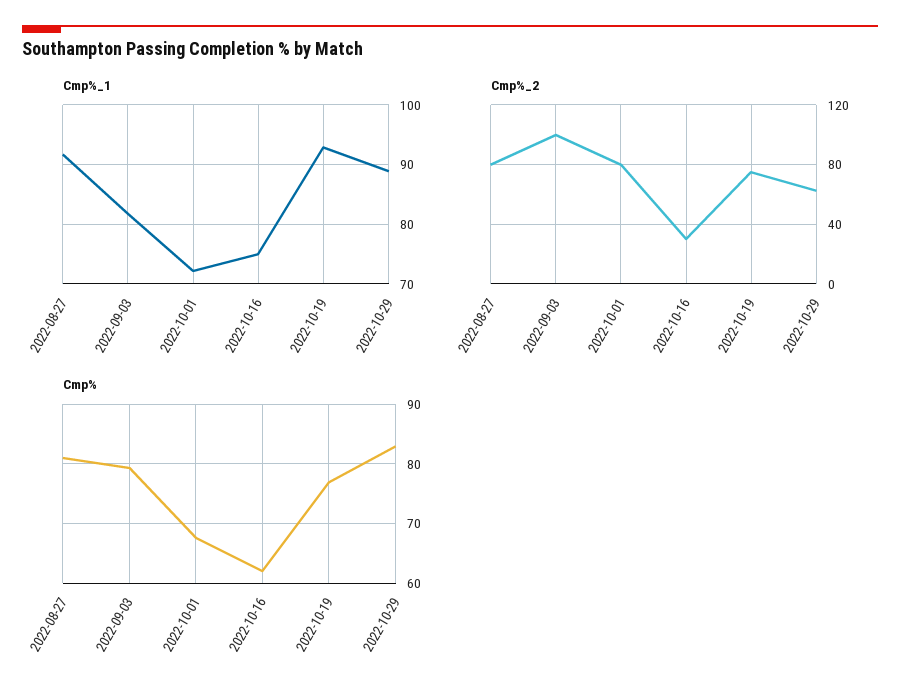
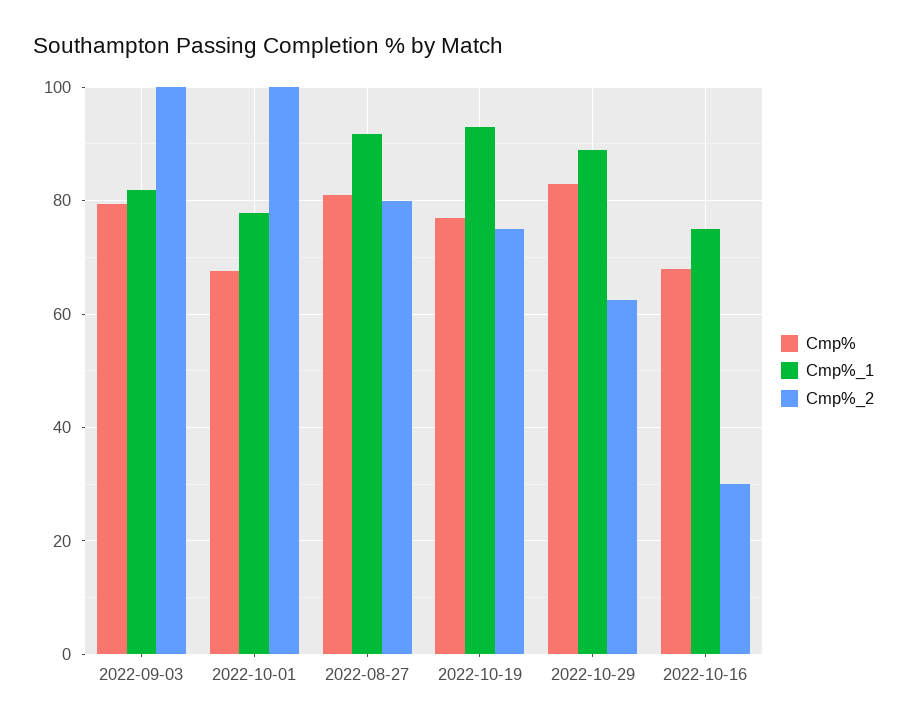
  {
    "Cmp%_1": {
      "2022-08-27": 92,
      "2022-09-03": 82,
-     "2022-10-01": 72,
+     "2022-10-01": 78,
      "2022-10-16": 76,
      "2022-10-19": 92,
      "2022-10-29": 88
    },
    "Cmp%_2": {
      "2022-08-27": 80,
      "2022-09-03": 100,
-     "2022-10-01": 80,
+     "2022-10-01": 100,
      "2022-10-16": 30,
      "2022-10-19": 76,
      "2022-10-29": 62
    },
    "Cmp%": {
      "2022-08-27": 82,
      "2022-09-03": 80,
      "2022-10-01": 68,
-     "2022-10-16": 62,
+     "2022-10-16": 68,
      "2022-10-19": 76,
      "2022-10-29": 82
    }
  }

